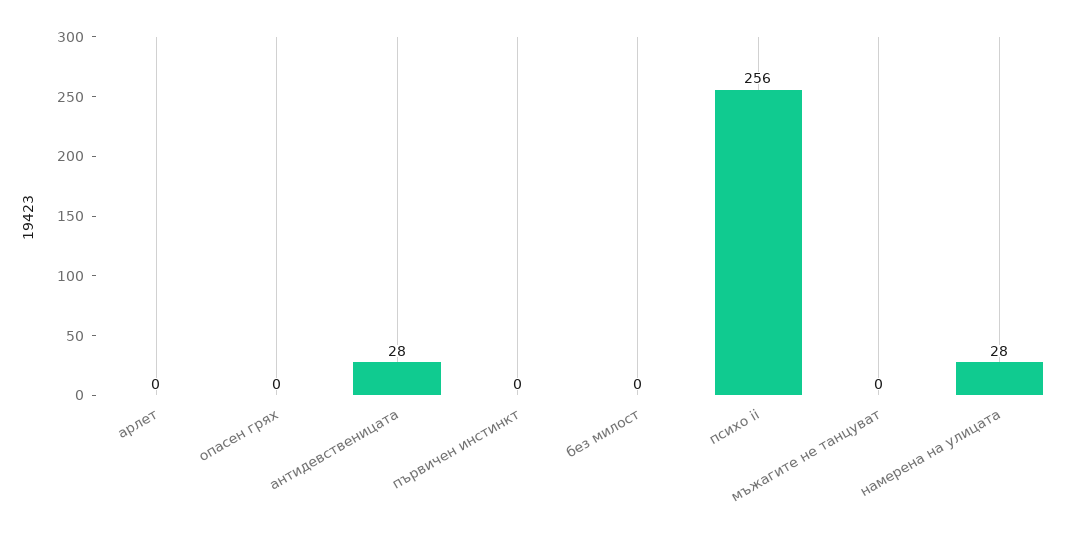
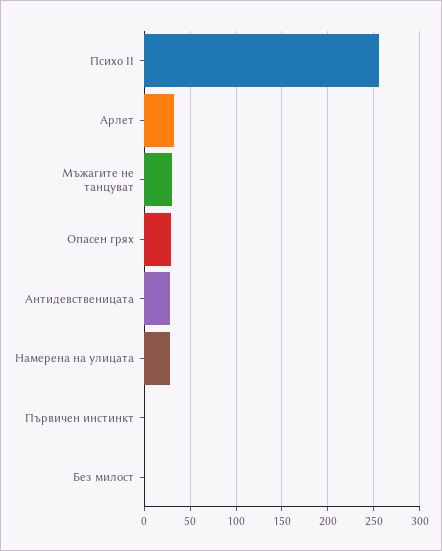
  {
-   "арлет": 0,
+   "арлет": 30,
-   "опасен грях": 0,
+   "опасен грях": 30,
    "антидевственицата": 28,
    "първичен инстинкт": 0,
    "без милост": 0,
    "психо ii": 256,
-   "мъжагите не танцуват": 0,
+   "мъжагите не танцуват": 30,
    "намерена на улицата": 28
  }

